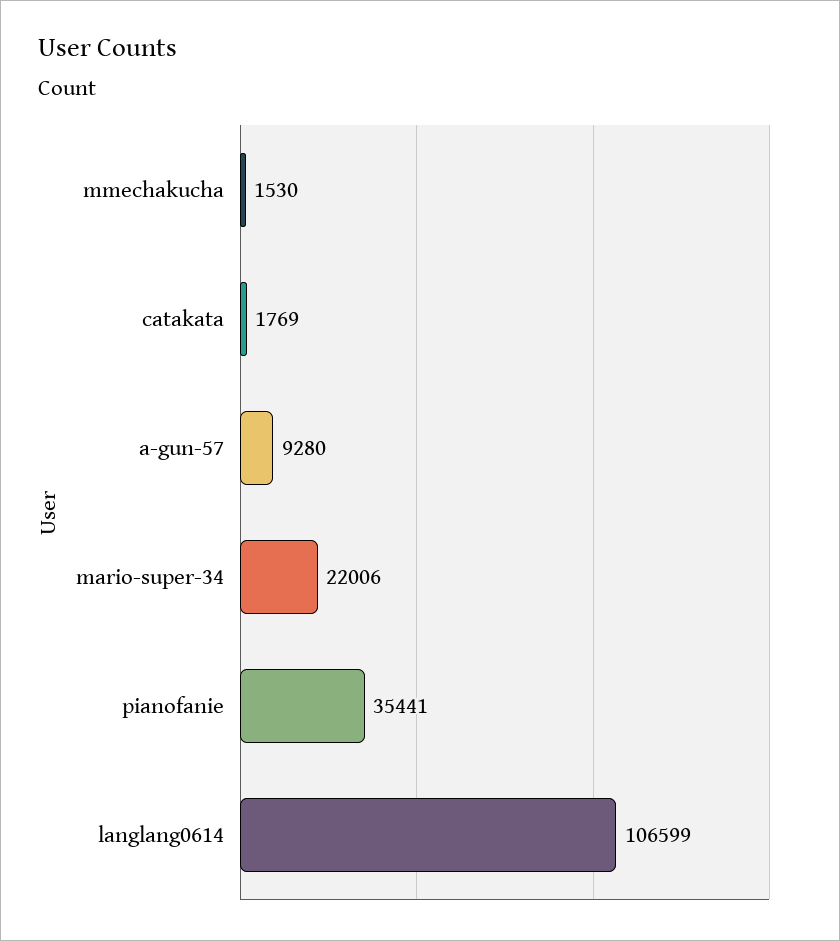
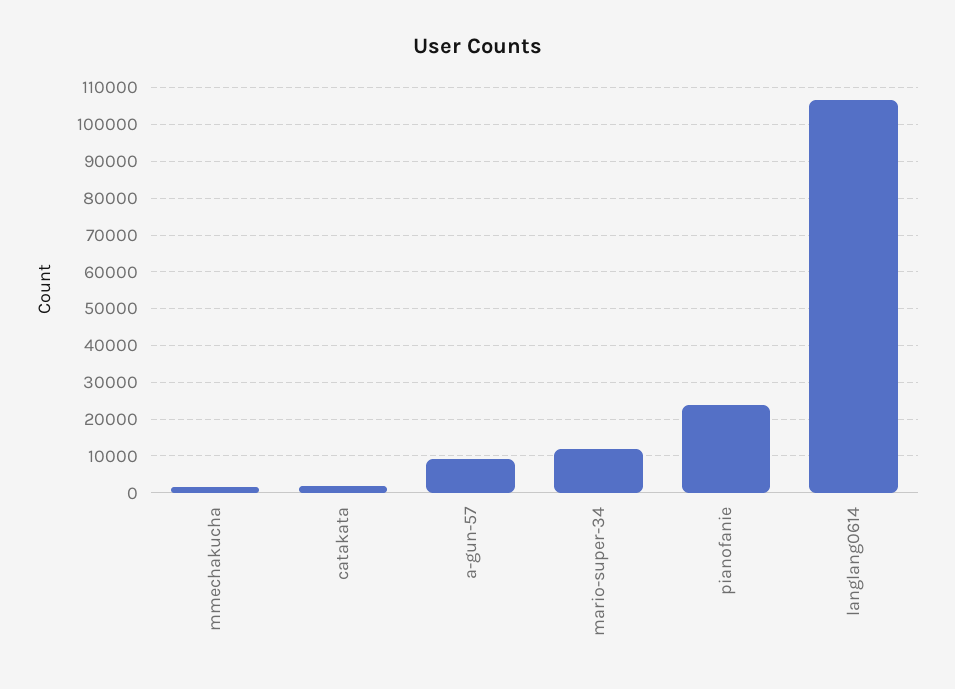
  {
    "mmechakucha": 1530,
    "catakata": 1769,
    "a-gun-57": 9280,
-   "mario-super-34": 22006,
+   "mario-super-34": 12000,
-   "pianofanie": 35441,
+   "pianofanie": 24000,
    "langlang0614": 106599
  }

